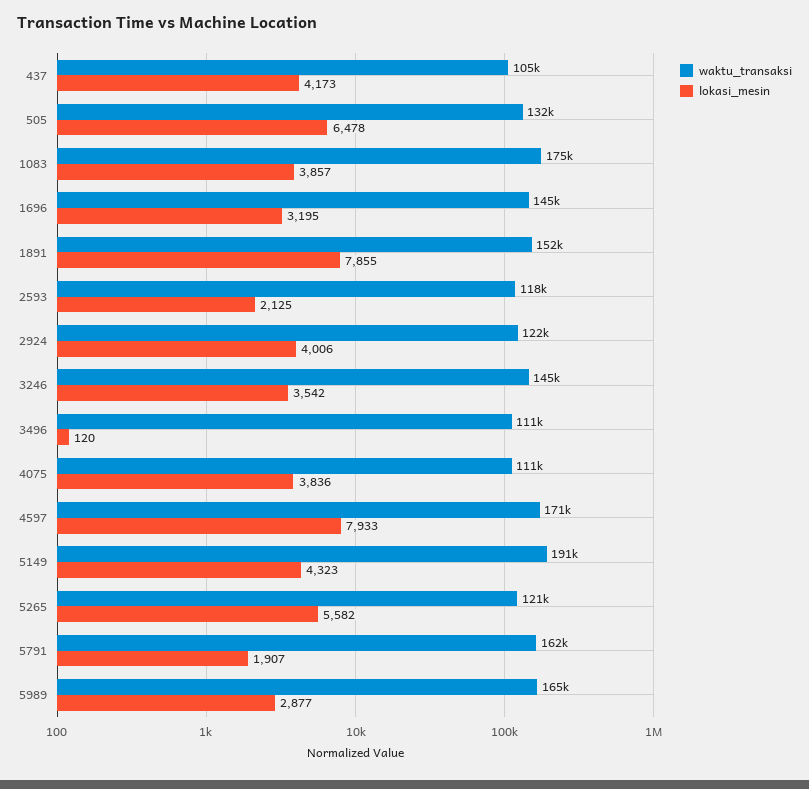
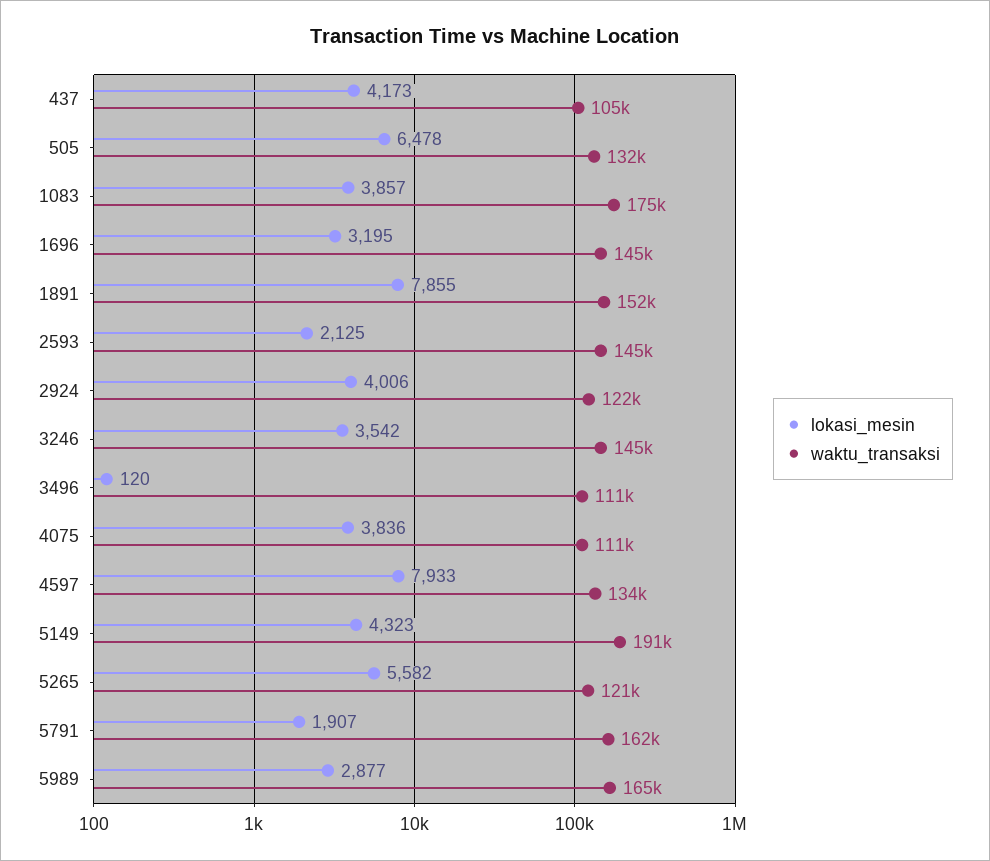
  {
    "waktu_transaksi": {
      "437": 105000,
      "505": 132000,
      "1083": 175000,
      "1696": 145000,
      "1891": 152000,
-     "2593": 118000,
+     "2593": 145000,
      "2924": 122000,
      "3246": 145000,
      "3496": 111000,
      "4075": 111000,
-     "4597": 171000,
+     "4597": 134000,
      "5149": 191000,
      "5265": 121000,
      "5791": 162000,
      "5989": 165000
    },
    "lokasi_mesin": {
      "437": 4173,
      "505": 6478,
      "1083": 3857,
      "1696": 3195,
      "1891": 7855,
      "2593": 2125,
      "2924": 4006,
      "3246": 3542,
      "3496": 120,
      "4075": 3836,
      "4597": 7933,
      "5149": 4323,
      "5265": 5582,
      "5791": 1907,
      "5989": 2877
    }
  }

